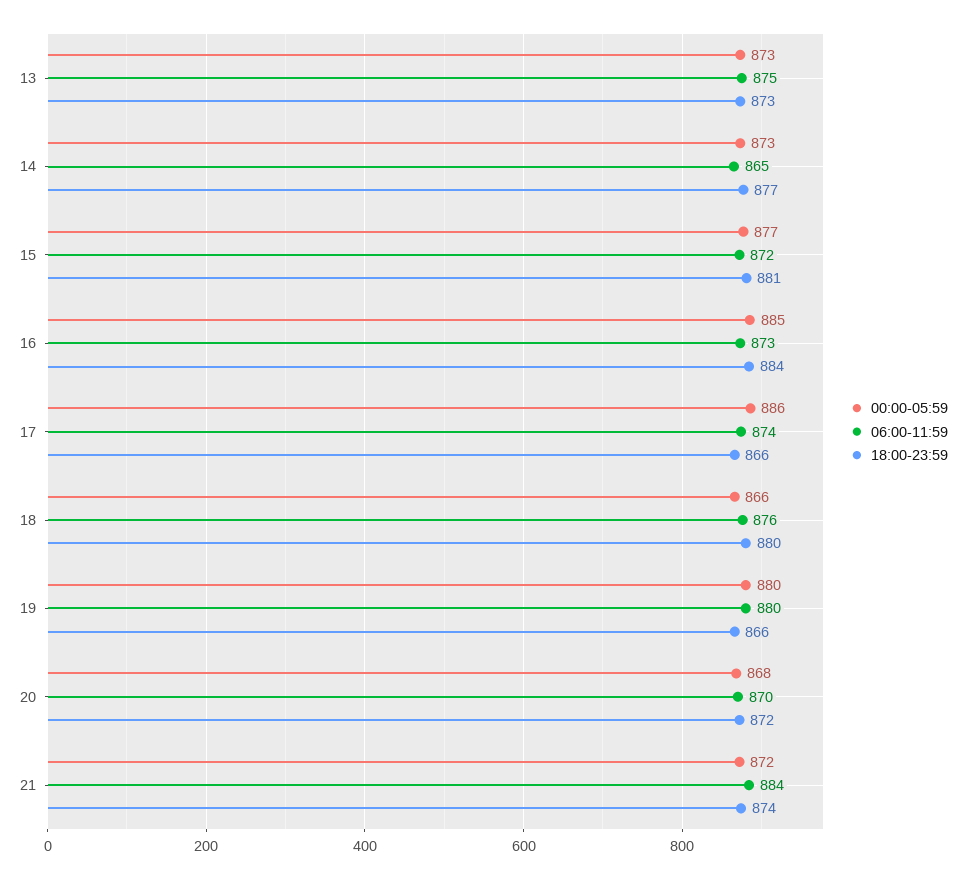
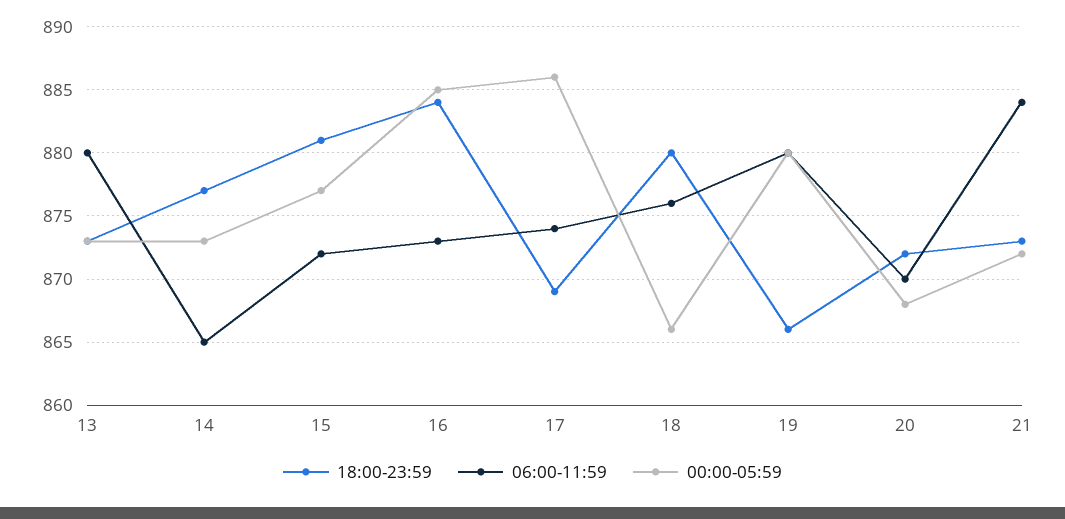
  {
    "00:00-05:59": {
      "13": 873,
      "14": 873,
      "15": 877,
      "16": 885,
      "17": 886,
      "18": 866,
      "19": 880,
      "20": 868,
      "21": 872
    },
    "06:00-11:59": {
-     "13": 875,
+     "13": 880,
      "14": 865,
      "15": 872,
      "16": 873,
      "17": 874,
      "18": 876,
      "19": 880,
      "20": 870,
      "21": 884
    },
    "18:00-23:59": {
      "13": 873,
      "14": 877,
      "15": 881,
      "16": 884,
-     "17": 866,
+     "17": 869,
      "18": 880,
      "19": 866,
      "20": 872,
-     "21": 874
+     "21": 873
    }
  }

